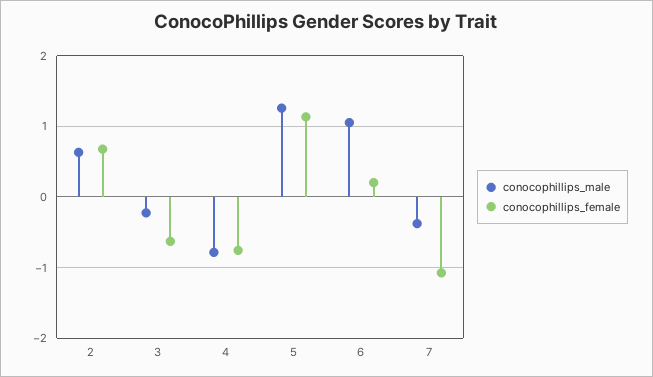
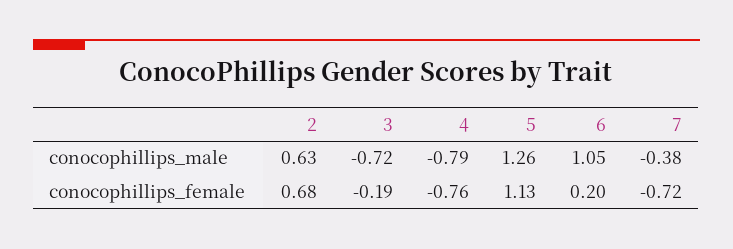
  {
    "conocophillips_male": {
      "2": 0.63,
-     "3": -0.2,
+     "3": -0.72,
      "4": -0.79,
      "5": 1.26,
      "6": 1.05,
      "7": -0.38
    },
    "conocophillips_female": {
      "2": 0.68,
-     "3": -0.6,
+     "3": -0.19,
      "4": -0.76,
      "5": 1.13,
      "6": 0.2,
-     "7": -1.1
+     "7": -0.72
    }
  }

